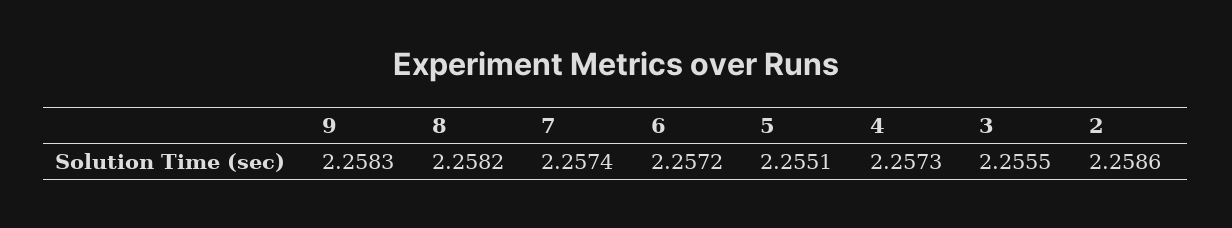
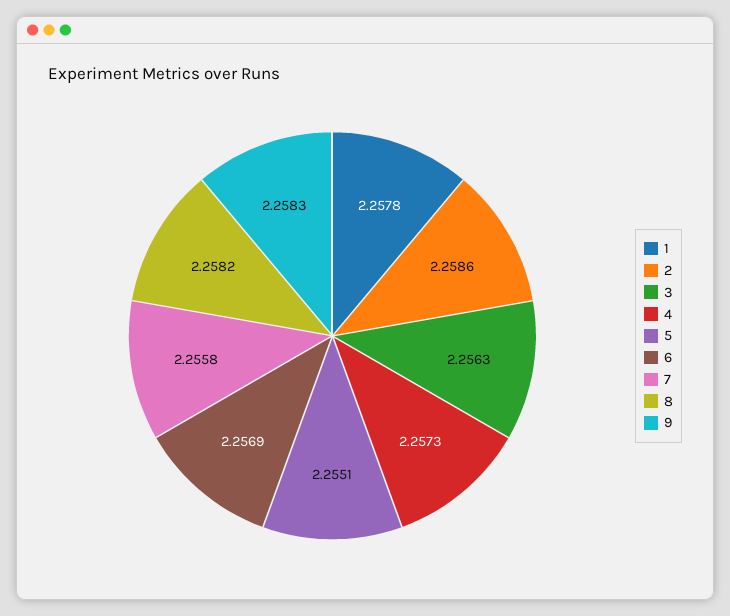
  {
    "9": 2.2583,
    "8": 2.2582,
-   "7": 2.2574,
+   "7": 2.2558,
-   "6": 2.2572,
+   "6": 2.2569,
    "5": 2.2551,
    "4": 2.2573,
-   "3": 2.2555,
+   "3": 2.2563,
-   "2": 2.2586
+   "2": 2.2586,
+   "1": 2.2578
  }

